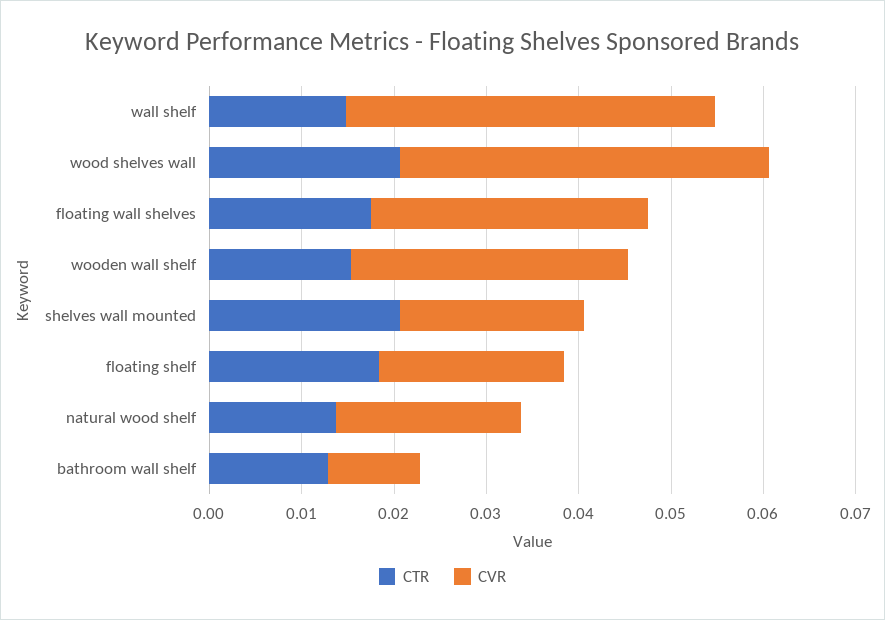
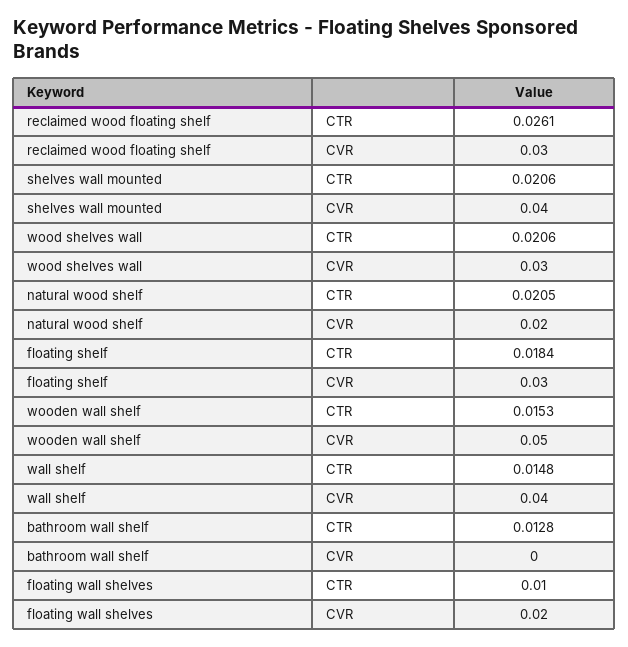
  {
    "CTR": {
      "wall shelf": 0.0148,
      "wood shelves wall": 0.0206,
-     "floating wall shelves": 0.018,
+     "floating wall shelves": 0.01,
      "wooden wall shelf": 0.0153,
      "shelves wall mounted": 0.0206,
      "floating shelf": 0.0184,
-     "natural wood shelf": 0.014,
+     "natural wood shelf": 0.0205,
-     "bathroom wall shelf": 0.0128
+     "bathroom wall shelf": 0.0128,
+     "reclaimed wood floating shelf": 0.0261
    },
    "CVR": {
      "wall shelf": 0.04,
-     "wood shelves wall": 0.04,
+     "wood shelves wall": 0.03,
-     "floating wall shelves": 0.03,
+     "floating wall shelves": 0.02,
-     "wooden wall shelf": 0.03,
+     "wooden wall shelf": 0.05,
-     "shelves wall mounted": 0.02,
+     "shelves wall mounted": 0.04,
-     "floating shelf": 0.02,
+     "floating shelf": 0.03,
      "natural wood shelf": 0.02,
-     "bathroom wall shelf": 0.01
+     "bathroom wall shelf": 0,
+     "reclaimed wood floating shelf": 0.03
    }
  }

